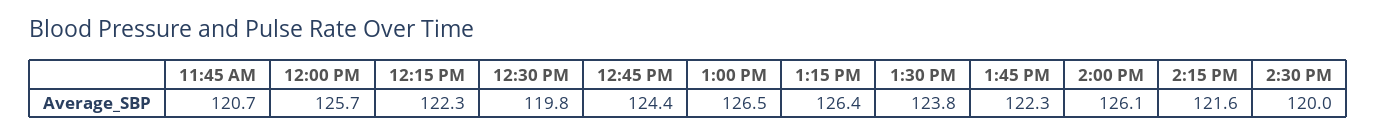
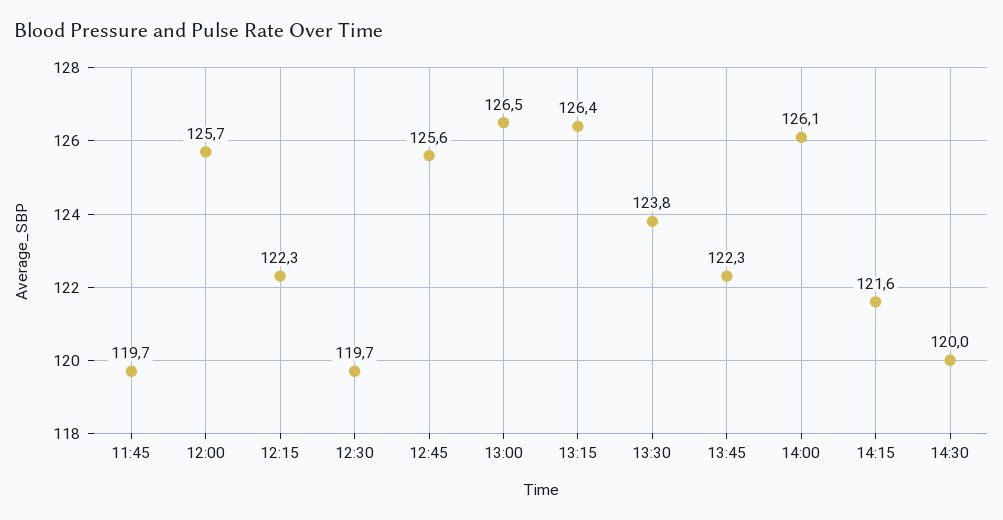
  {
-   "11:45 AM": 120.7,
+   "11:45 AM": 119.7,
    "12:00 PM": 125.7,
    "12:15 PM": 122.3,
-   "12:30 PM": 119.8,
+   "12:30 PM": 119.7,
-   "12:45 PM": 124.4,
+   "12:45 PM": 125.6,
    "1:00 PM": 126.5,
    "1:15 PM": 126.4,
    "1:30 PM": 123.8,
    "1:45 PM": 122.3,
    "2:00 PM": 126.1,
    "2:15 PM": 121.6,
    "2:30 PM": 120
  }

